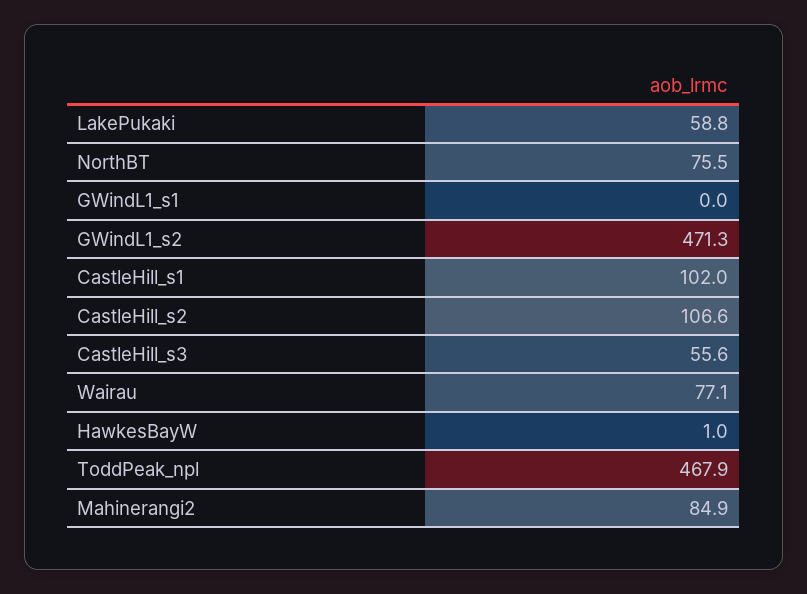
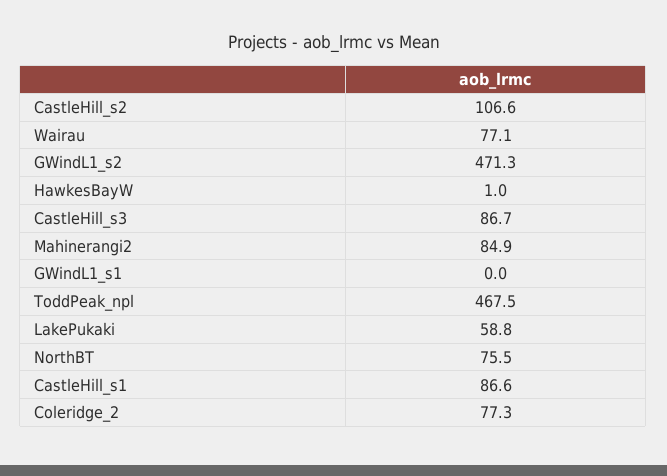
  {
    "LakePukaki": 58.8,
    "NorthBT": 75.5,
    "GWindL1_s1": 0,
    "GWindL1_s2": 471.3,
-   "CastleHill_s1": 102,
+   "CastleHill_s1": 86.6,
    "CastleHill_s2": 106.6,
-   "CastleHill_s3": 55.6,
+   "CastleHill_s3": 86.7,
    "Wairau": 77.1,
    "HawkesBayW": 1,
-   "ToddPeak_npl": 467.9,
+   "ToddPeak_npl": 467.5,
-   "Mahinerangi2": 84.9
+   "Mahinerangi2": 84.9,
+   "Coleridge_2": 77.3
  }

